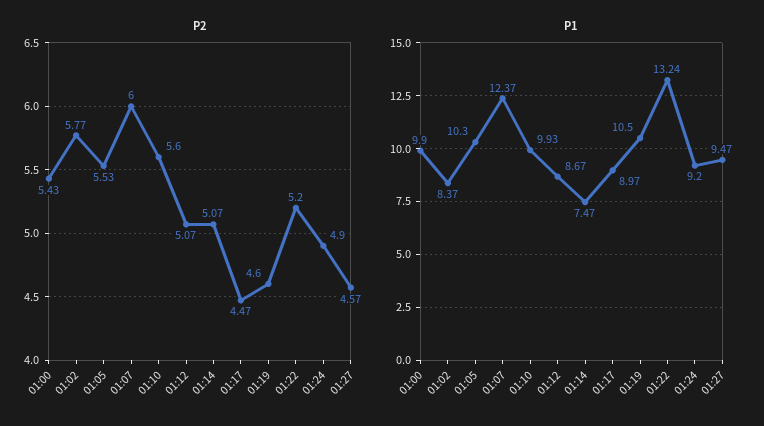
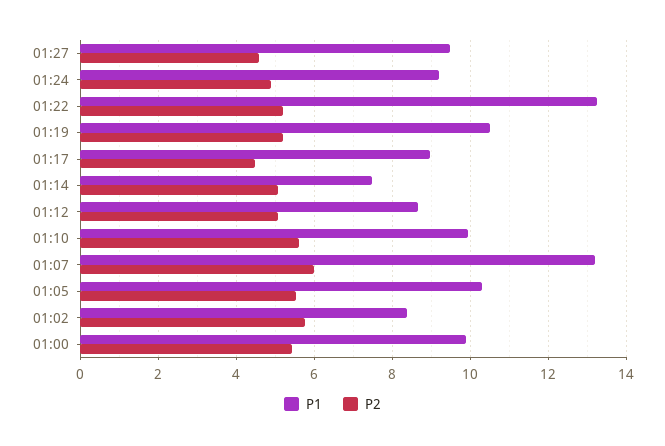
  {
    "P2": {
      "01:00": 5.43,
      "01:02": 5.77,
      "01:05": 5.53,
      "01:07": 6,
      "01:10": 5.6,
      "01:12": 5.07,
      "01:14": 5.07,
      "01:17": 4.47,
-     "01:19": 4.6,
+     "01:19": 5.2,
      "01:22": 5.2,
      "01:24": 4.9,
      "01:27": 4.57
    },
    "P1": {
      "01:00": 9.9,
      "01:02": 8.37,
      "01:05": 10.3,
-     "01:07": 12.37,
+     "01:07": 13.2,
      "01:10": 9.93,
      "01:12": 8.67,
      "01:14": 7.47,
      "01:17": 8.97,
      "01:19": 10.5,
      "01:22": 13.24,
      "01:24": 9.2,
      "01:27": 9.47
    }
  }

